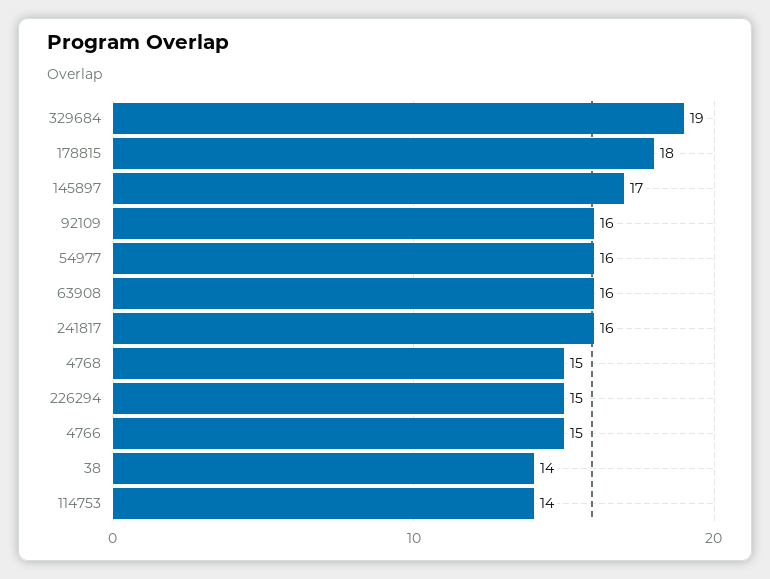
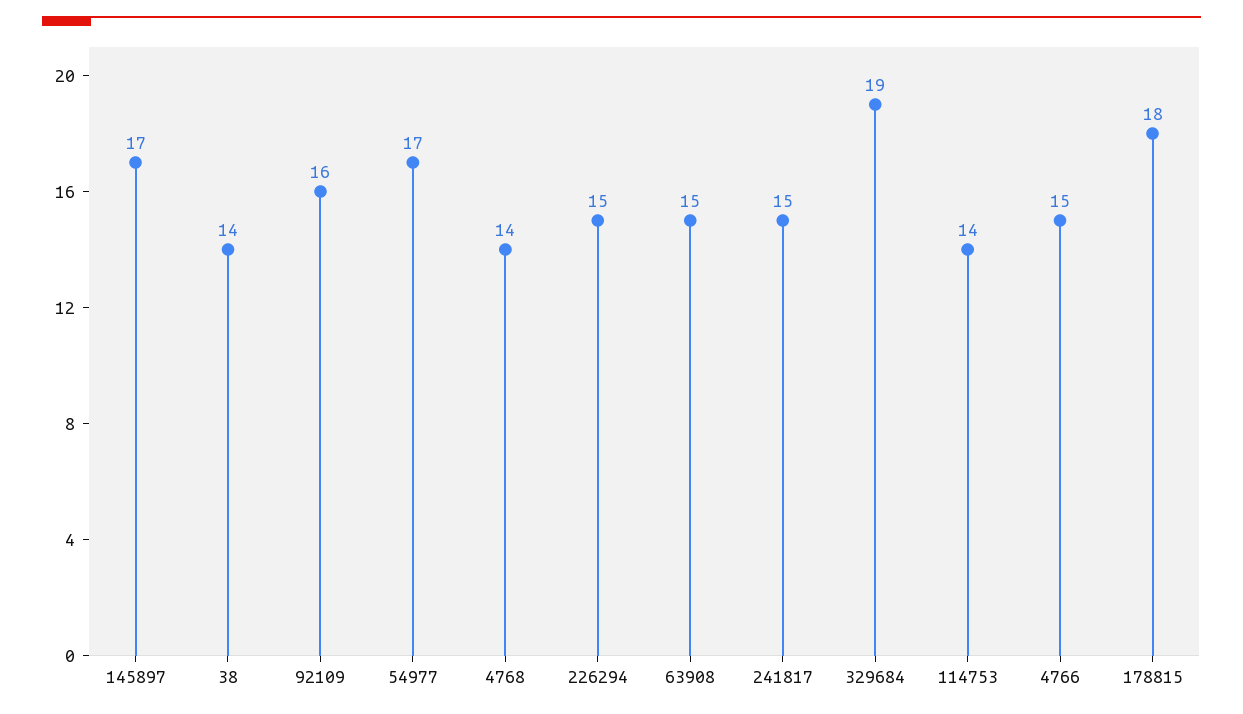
  {
    "329684": 19,
    "178815": 18,
    "145897": 17,
    "92109": 16,
-   "54977": 16,
+   "54977": 17,
-   "63908": 16,
+   "63908": 15,
-   "241817": 16,
+   "241817": 15,
-   "4768": 15,
+   "4768": 14,
    "226294": 15,
    "4766": 15,
    "38": 14,
    "114753": 14
  }

